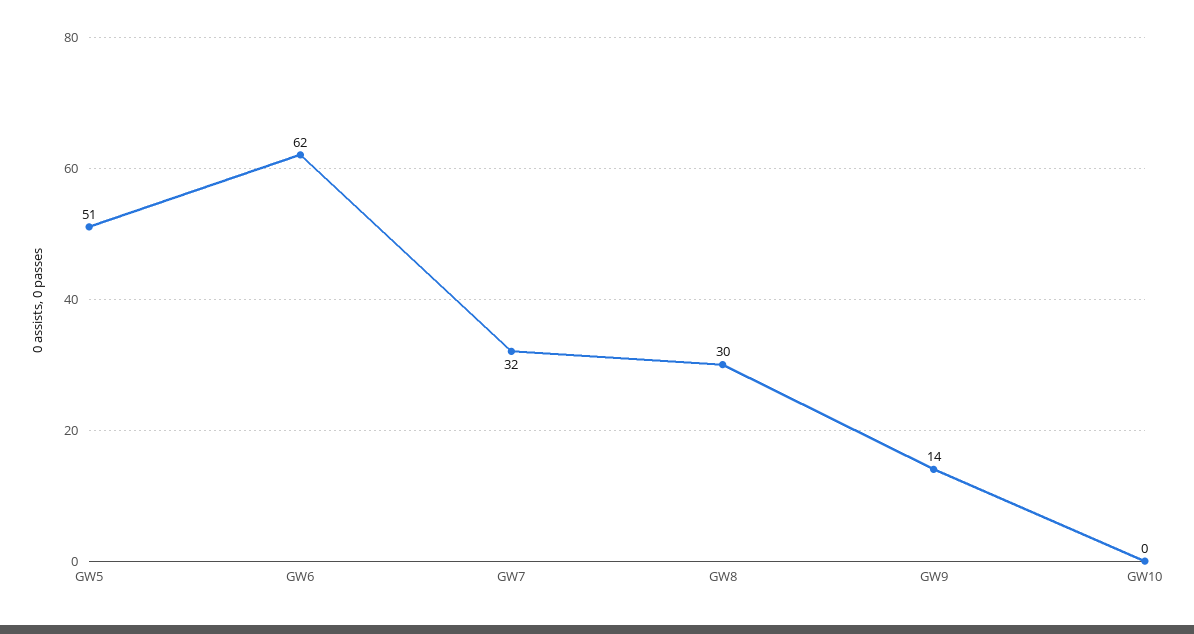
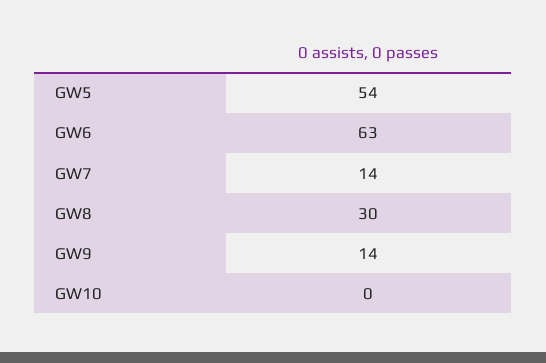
  {
-   "GW5": 51,
+   "GW5": 54,
-   "GW6": 62,
+   "GW6": 63,
-   "GW7": 32,
+   "GW7": 14,
    "GW8": 30,
    "GW9": 14,
    "GW10": 0
  }

